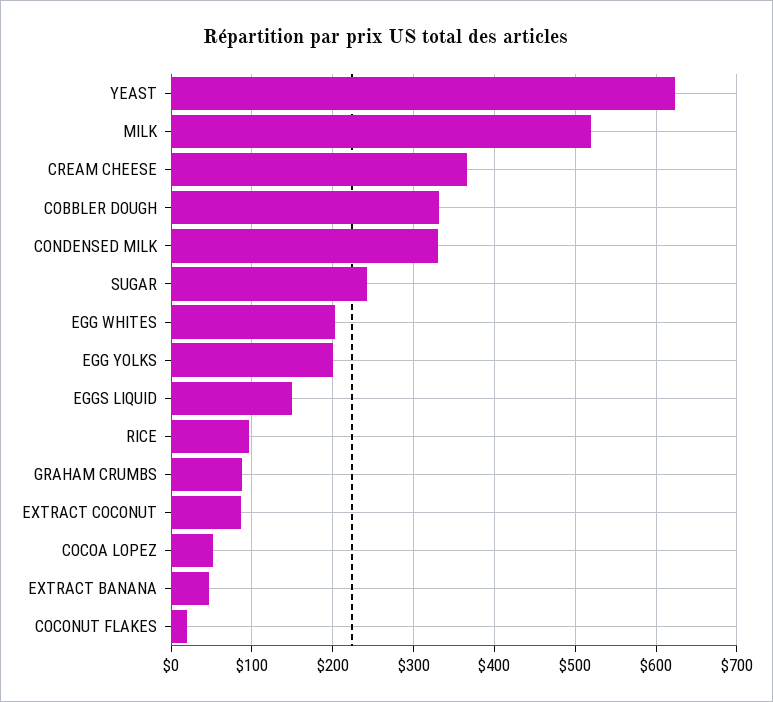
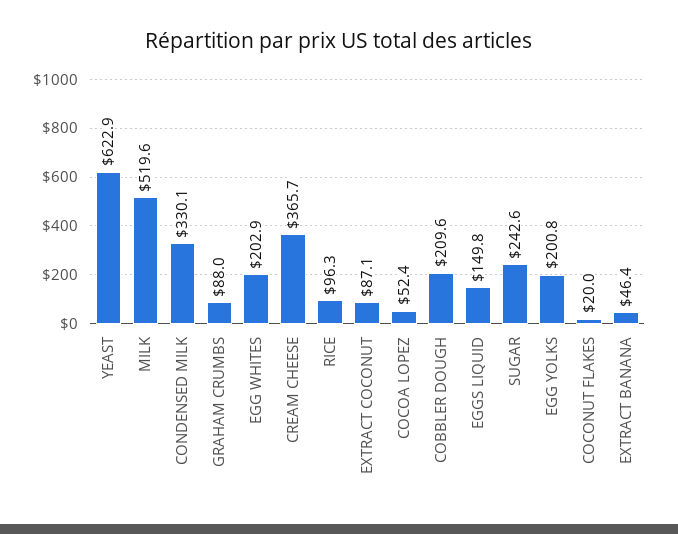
  {
    "YEAST": 622.9,
    "MILK": 519.6,
    "CREAM CHEESE": 365.7,
-   "COBBLER DOUGH": 330,
+   "COBBLER DOUGH": 209.6,
    "CONDENSED MILK": 330.1,
    "SUGAR": 242.6,
    "EGG WHITES": 202.9,
    "EGG YOLKS": 200.8,
    "EGGS LIQUID": 149.8,
    "RICE": 96.3,
    "GRAHAM CRUMBS": 88,
    "EXTRACT COCONUT": 87.1,
    "COCOA LOPEZ": 52.4,
    "EXTRACT BANANA": 46.4,
    "COCONUT FLAKES": 20
  }

